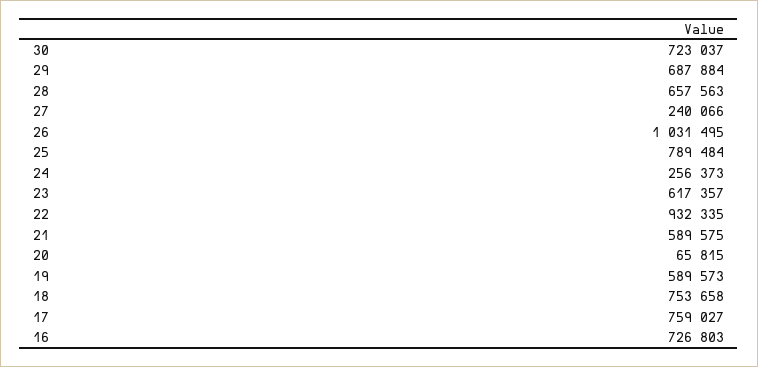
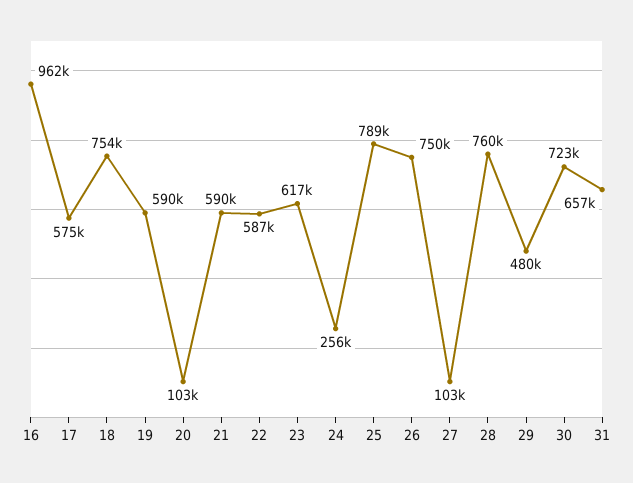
  {
    "30": 723037,
-   "29": 687884,
+   "29": 480000,
-   "28": 657563,
+   "28": 760000,
-   "27": 240066,
+   "27": 103000,
-   "26": 1031495,
+   "26": 750000,
    "25": 789484,
    "24": 256373,
    "23": 617357,
-   "22": 932335,
+   "22": 587000,
    "21": 589575,
-   "20": 65815,
+   "20": 103000,
    "19": 589573,
    "18": 753658,
-   "17": 759027,
+   "17": 575000,
-   "16": 726803
+   "16": 962000,
+   "31": 657000
  }

